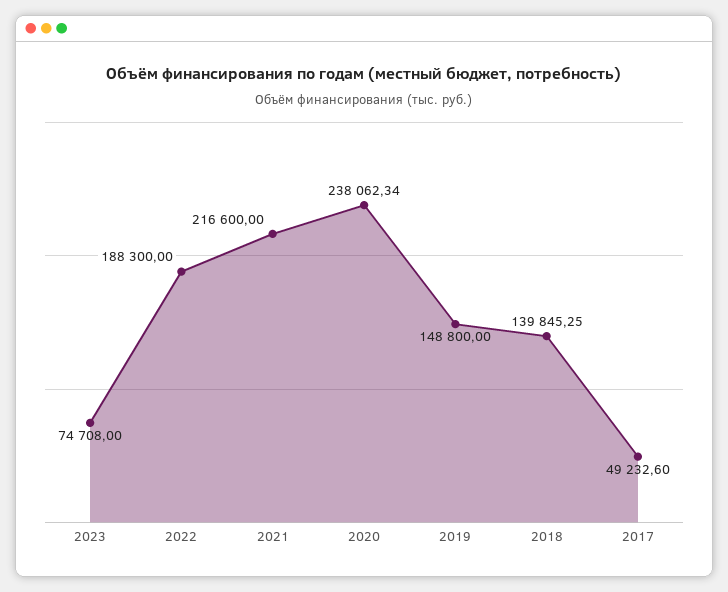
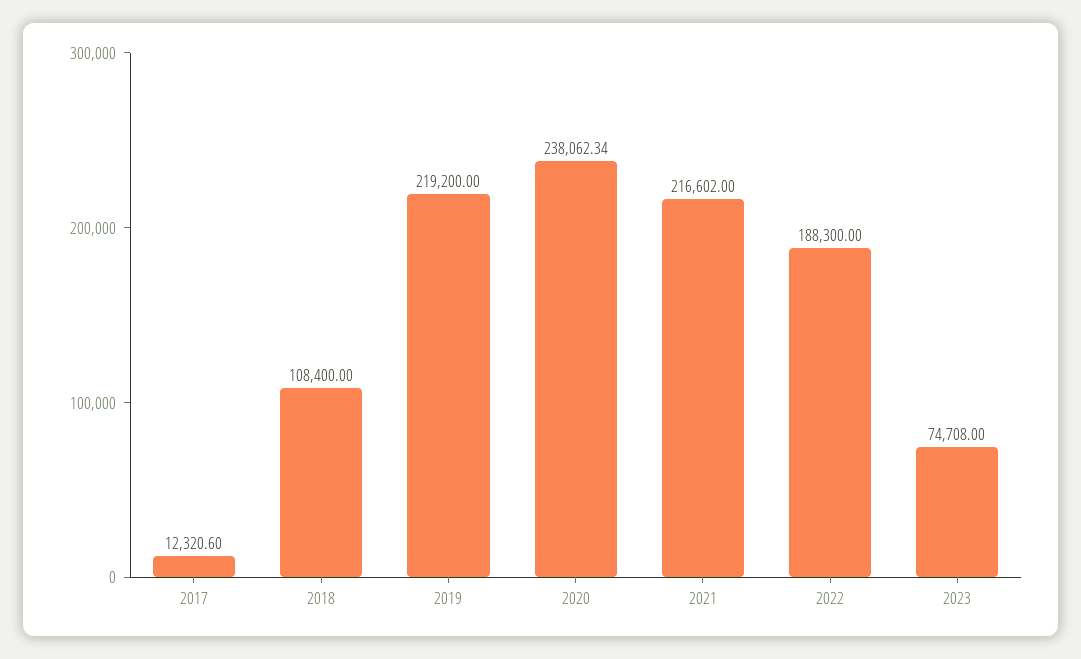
  {
    "2023": 74708,
    "2022": 188300,
-   "2021": 216600,
+   "2021": 216602,
    "2020": 238062.34,
-   "2019": 148800,
+   "2019": 219200,
-   "2018": 139845.25,
+   "2018": 108400,
-   "2017": 49232.6
+   "2017": 12320.6
  }

